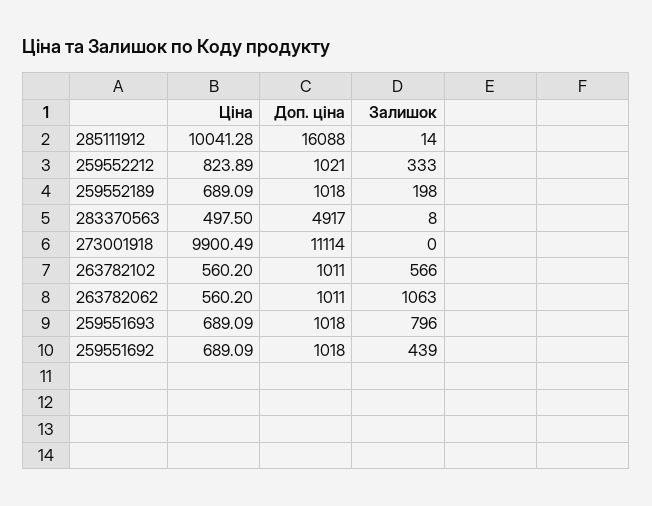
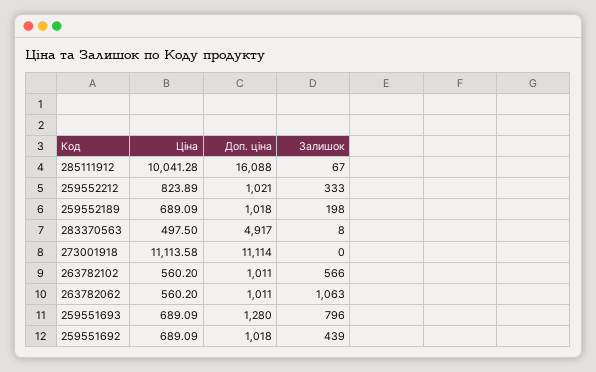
  {
    "Ціна": {
      "285111912": 10041.28,
      "259552212": 823.89,
      "259552189": 689.09,
      "283370563": 497.5,
-     "273001918": 9900.49,
+     "273001918": 11113.58,
      "263782102": 560.2,
      "263782062": 560.2,
      "259551693": 689.09,
      "259551692": 689.09
    },
    "Доп. ціна": {
      "285111912": 16088,
      "259552212": 1021,
      "259552189": 1018,
      "283370563": 4917,
      "273001918": 11114,
      "263782102": 1011,
      "263782062": 1011,
-     "259551693": 1018,
+     "259551693": 1280,
      "259551692": 1018
    },
    "Залишок": {
-     "285111912": 14,
+     "285111912": 67,
      "259552212": 333,
      "259552189": 198,
      "283370563": 8,
      "273001918": 0,
      "263782102": 566,
      "263782062": 1063,
      "259551693": 796,
      "259551692": 439
    }
  }

